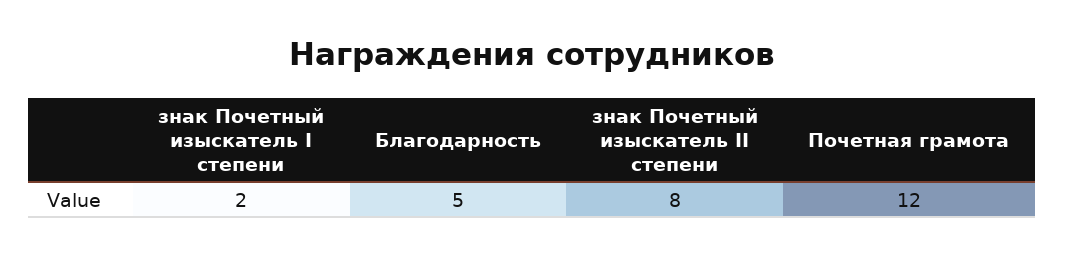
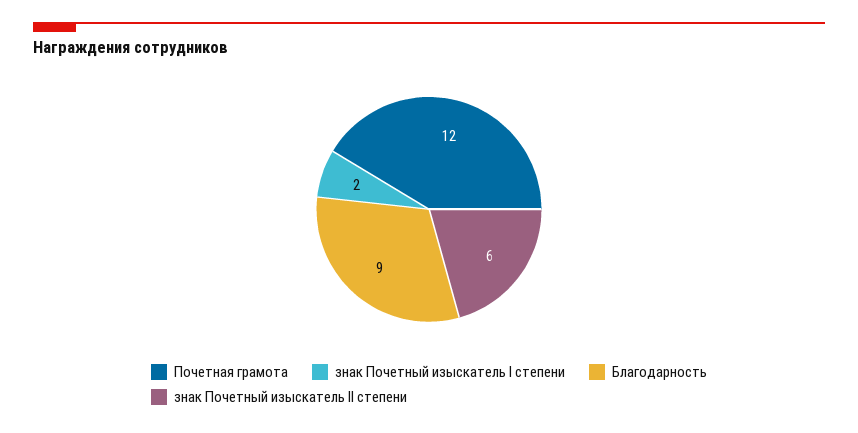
  {
    "знак Почетный изыскатель I степени": 2,
-   "Благодарность": 5,
+   "Благодарность": 9,
-   "знак Почетный изыскатель II степени": 8,
+   "знак Почетный изыскатель II степени": 6,
    "Почетная грамота": 12
  }

